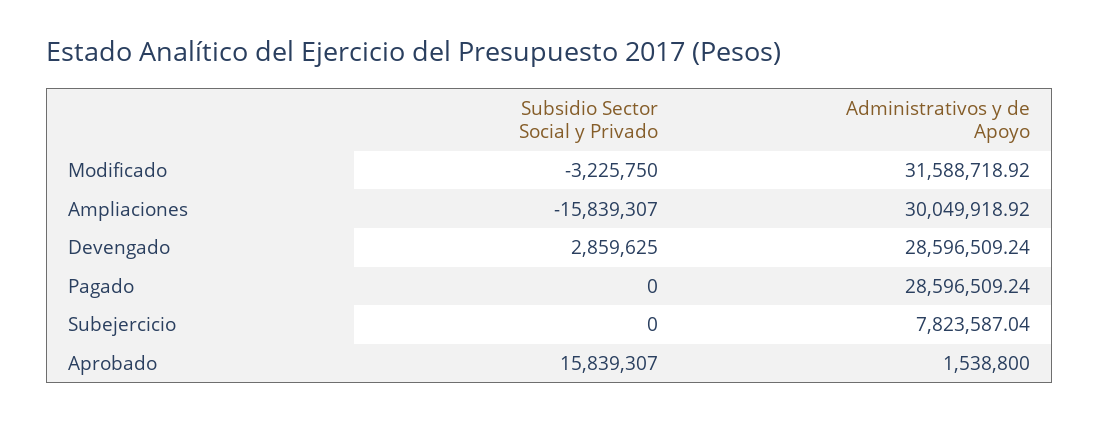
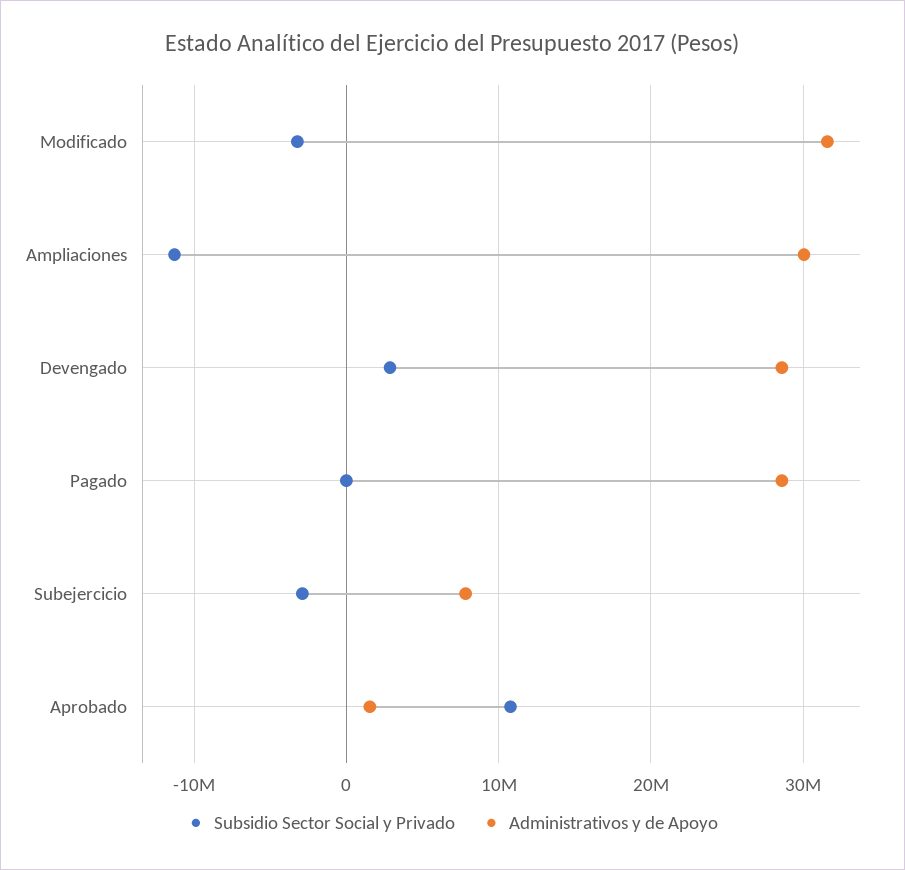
  {
    "Subsidio Sector Social y Privado": {
      "Modificado": -3225750,
-     "Ampliaciones": -15839307,
+     "Ampliaciones": -11000000,
      "Devengado": 2859625,
      "Pagado": 0,
-     "Subejercicio": 0,
+     "Subejercicio": -3000000,
-     "Aprobado": 15839307
+     "Aprobado": 11000000
    },
    "Administrativos y de Apoyo": {
      "Modificado": 31588718.92,
      "Ampliaciones": 30049918.92,
      "Devengado": 28596509.24,
      "Pagado": 28596509.24,
      "Subejercicio": 7823587.04,
      "Aprobado": 1538800
    }
  }

